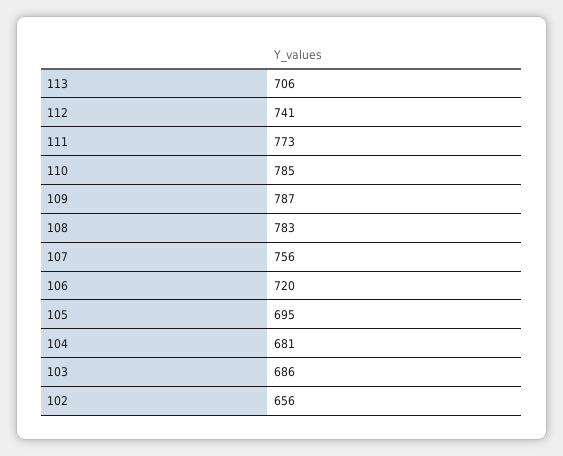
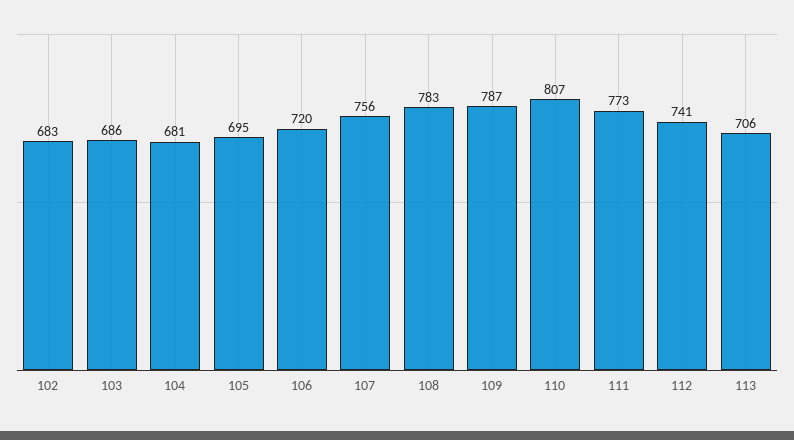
  {
    "113": 706,
    "112": 741,
    "111": 773,
-   "110": 785,
+   "110": 807,
    "109": 787,
    "108": 783,
    "107": 756,
    "106": 720,
    "105": 695,
    "104": 681,
    "103": 686,
-   "102": 656
+   "102": 683
  }

